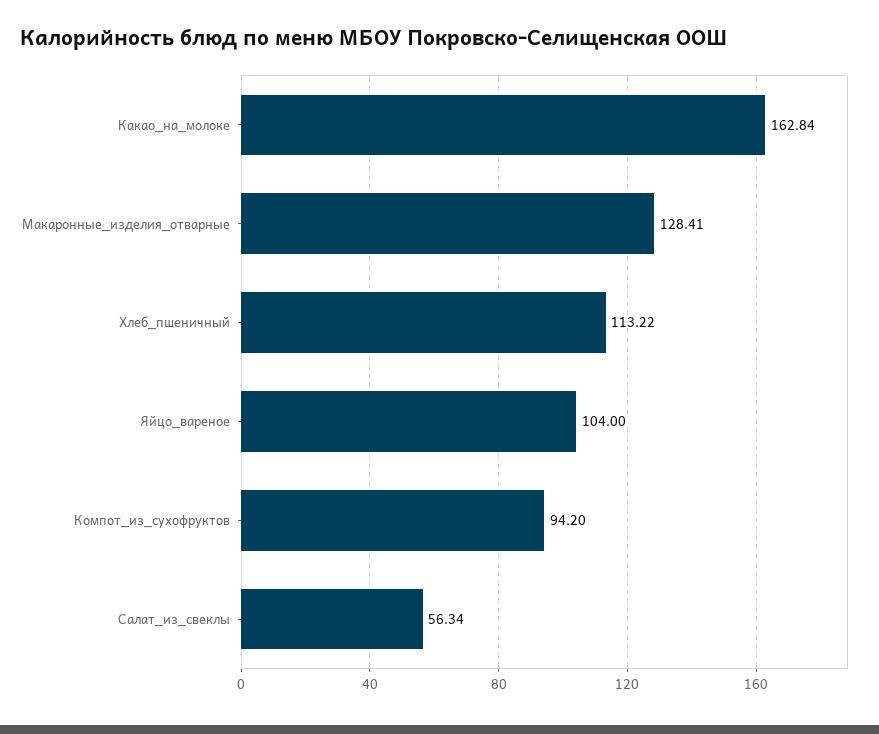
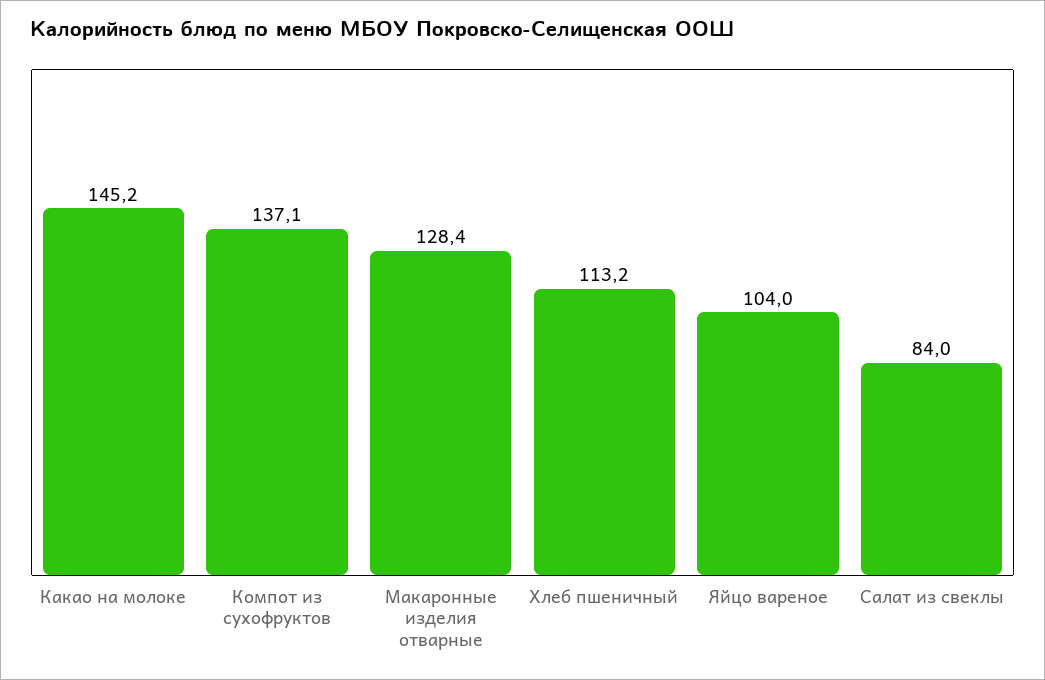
  {
-   "Какао_на_молоке": 162.84,
+   "Какао_на_молоке": 145.2,
    "Макаронные_изделия_отварные": 128.41,
    "Хлеб_пшеничный": 113.22,
    "Яйцо_вареное": 104,
-   "Компот_из_сухофруктов": 94.2,
+   "Компот_из_сухофруктов": 137.1,
-   "Салат_из_свеклы": 56.34
+   "Салат_из_свеклы": 84
  }

